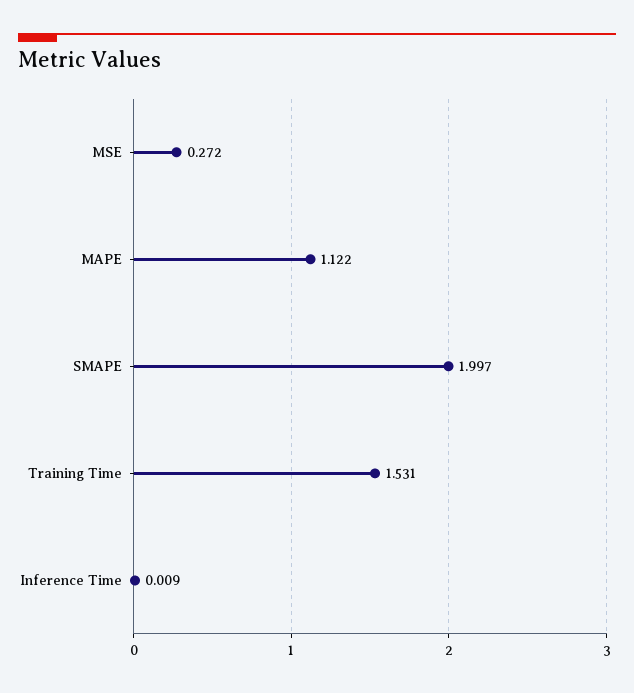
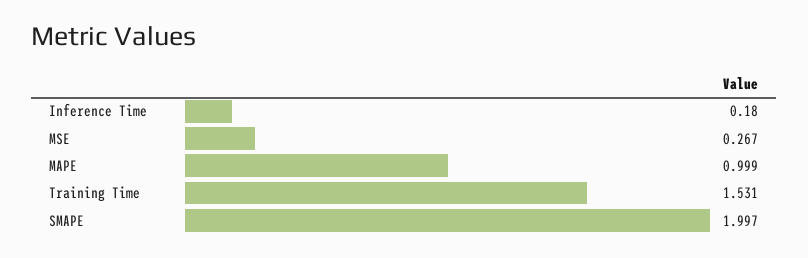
  {
-   "MSE": 0.272,
+   "MSE": 0.267,
-   "MAPE": 1.122,
+   "MAPE": 0.999,
    "SMAPE": 1.997,
    "Training Time": 1.531,
-   "Inference Time": 0.009
+   "Inference Time": 0.18
  }

